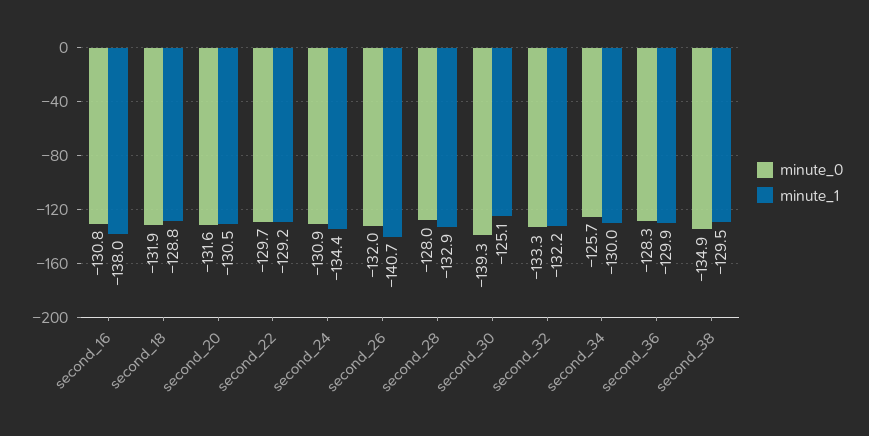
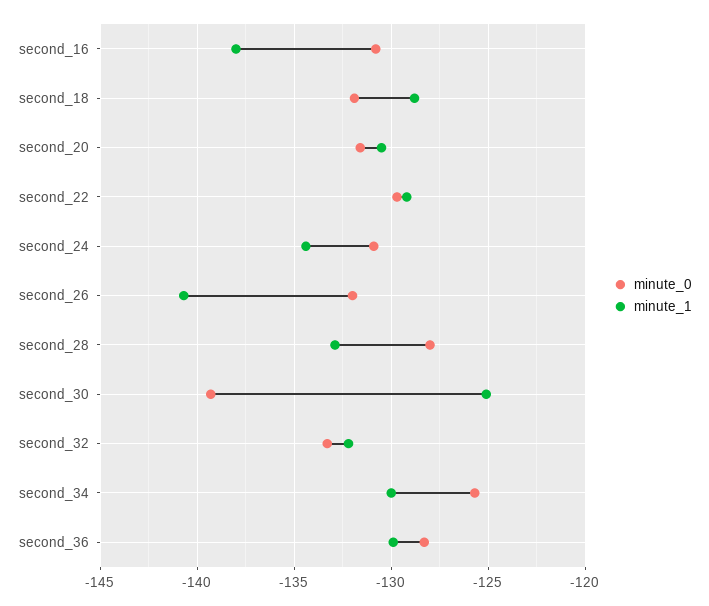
  {
    "minute_0": {
      "second_16": -130.8,
      "second_18": -131.9,
      "second_20": -131.6,
      "second_22": -129.7,
      "second_24": -130.9,
      "second_26": -132,
      "second_28": -128,
      "second_30": -139.3,
      "second_32": -133.3,
      "second_34": -125.7,
-     "second_36": -128.3,
+     "second_36": -128.3
-     "second_38": -134.9
    },
    "minute_1": {
      "second_16": -138,
      "second_18": -128.8,
      "second_20": -130.5,
      "second_22": -129.2,
      "second_24": -134.4,
      "second_26": -140.7,
      "second_28": -132.9,
      "second_30": -125.1,
      "second_32": -132.2,
      "second_34": -130,
-     "second_36": -129.9,
+     "second_36": -129.9
-     "second_38": -129.5
    }
  }

